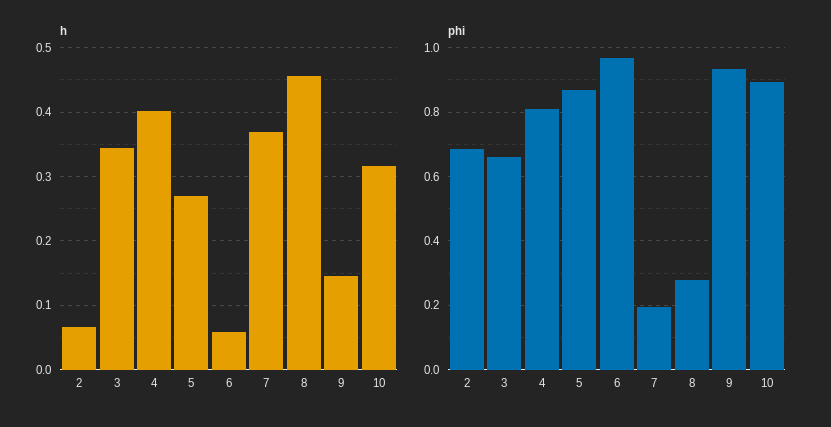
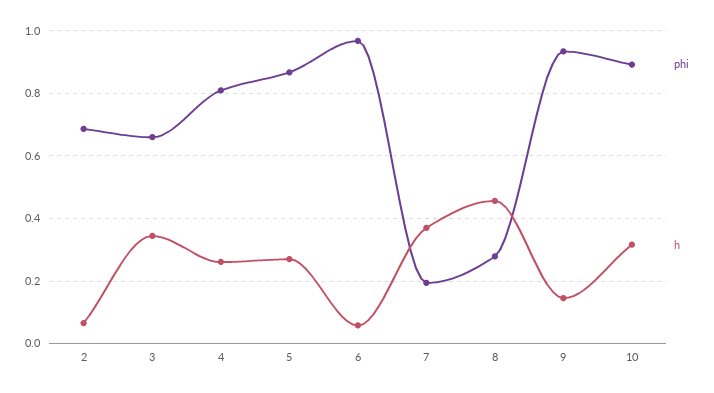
  {
    "h": {
      "2": 0.07,
      "3": 0.34,
-     "4": 0.4,
+     "4": 0.26,
      "5": 0.27,
      "6": 0.06,
      "7": 0.37,
      "8": 0.46,
      "9": 0.15,
      "10": 0.32
    },
    "phi": {
      "2": 0.68,
      "3": 0.66,
      "4": 0.8,
      "5": 0.86,
      "6": 0.96,
      "7": 0.2,
      "8": 0.28,
      "9": 0.94,
      "10": 0.9
    }
  }

